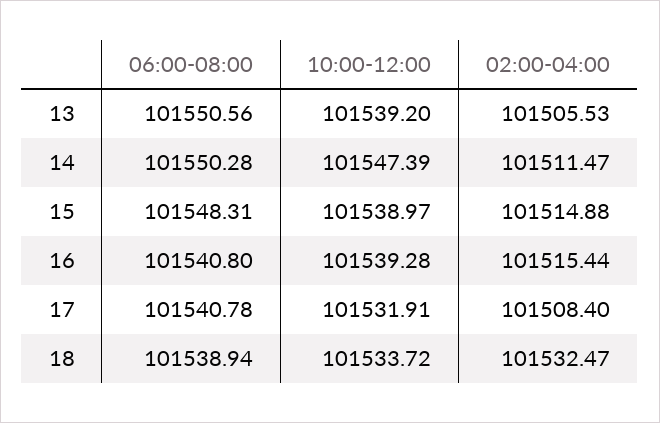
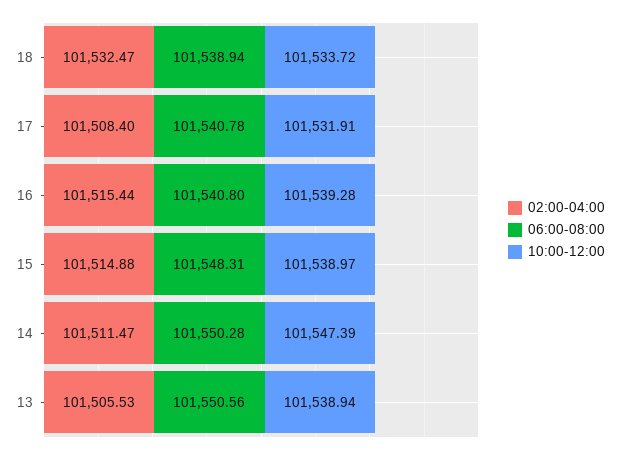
  {
    "06:00-08:00": {
      "13": 101550.56,
      "14": 101550.28,
      "15": 101548.31,
      "16": 101540.8,
      "17": 101540.78,
      "18": 101538.94
    },
    "10:00-12:00": {
-     "13": 101539.2,
+     "13": 101538.94,
      "14": 101547.39,
      "15": 101538.97,
      "16": 101539.28,
      "17": 101531.91,
      "18": 101533.72
    },
    "02:00-04:00": {
      "13": 101505.53,
      "14": 101511.47,
      "15": 101514.88,
      "16": 101515.44,
      "17": 101508.4,
      "18": 101532.47
    }
  }

